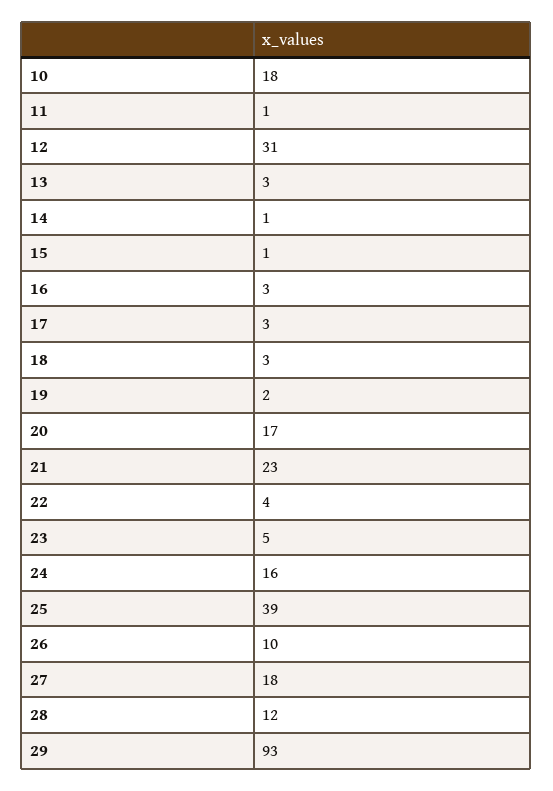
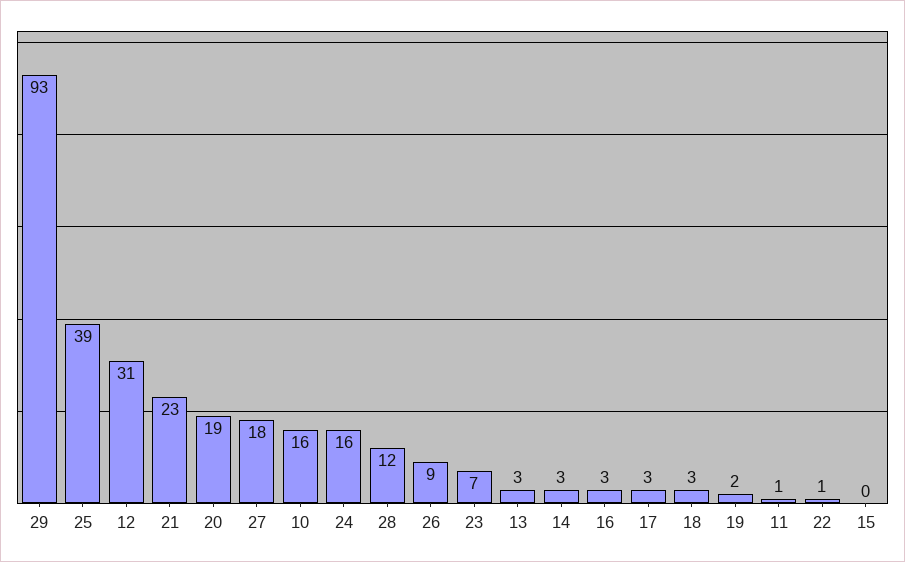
  {
-   "10": 18,
+   "10": 16,
    "11": 1,
    "12": 31,
    "13": 3,
-   "14": 1,
+   "14": 3,
-   "15": 1,
+   "15": 0,
    "16": 3,
    "17": 3,
    "18": 3,
    "19": 2,
-   "20": 17,
+   "20": 19,
    "21": 23,
-   "22": 4,
+   "22": 1,
-   "23": 5,
+   "23": 7,
    "24": 16,
    "25": 39,
-   "26": 10,
+   "26": 9,
    "27": 18,
    "28": 12,
    "29": 93
  }

